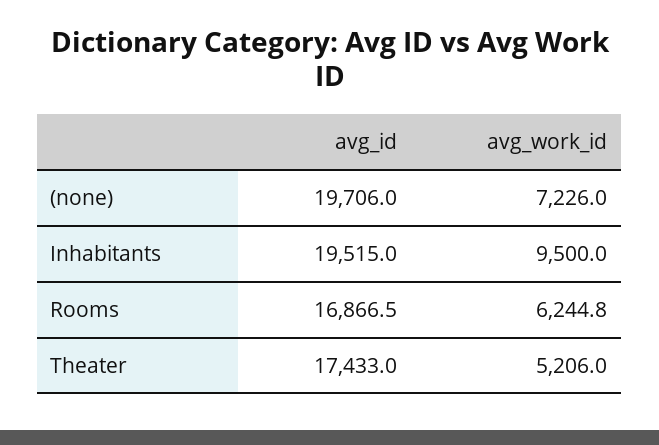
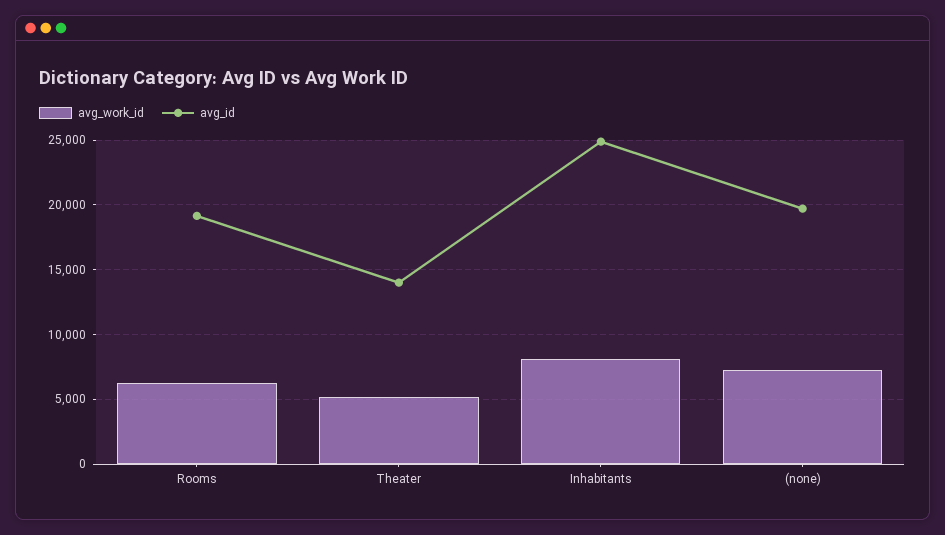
  {
    "avg_id": {
      "(none)": 19706,
-     "Inhabitants": 19515,
+     "Inhabitants": 25000,
-     "Rooms": 16866.5,
+     "Rooms": 19000,
-     "Theater": 17433
+     "Theater": 14000
    },
    "avg_work_id": {
      "(none)": 7226,
-     "Inhabitants": 9500,
+     "Inhabitants": 8000,
      "Rooms": 6244.8,
      "Theater": 5206
    }
  }

